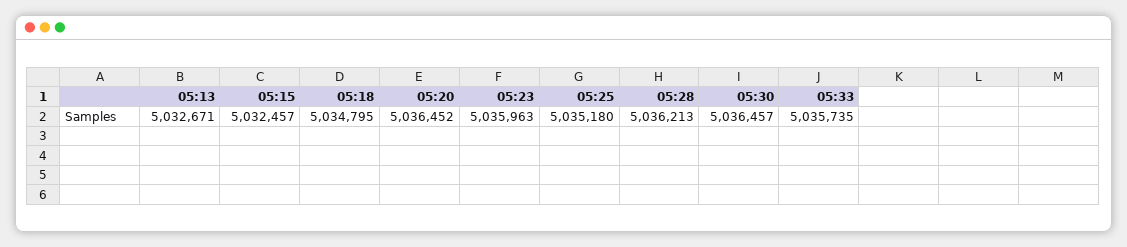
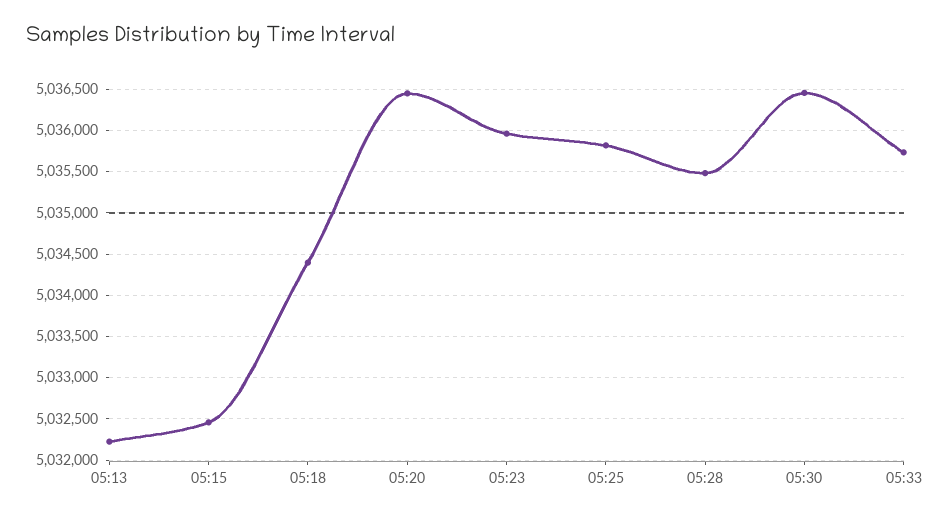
  {
-   "05:13": 5032671,
+   "05:13": 5032200,
    "05:15": 5032457,
-   "05:18": 5034795,
+   "05:18": 5034400,
    "05:20": 5036452,
    "05:23": 5035963,
-   "05:25": 5035180,
+   "05:25": 5035800,
-   "05:28": 5036213,
+   "05:28": 5035500,
    "05:30": 5036457,
    "05:33": 5035735
  }

